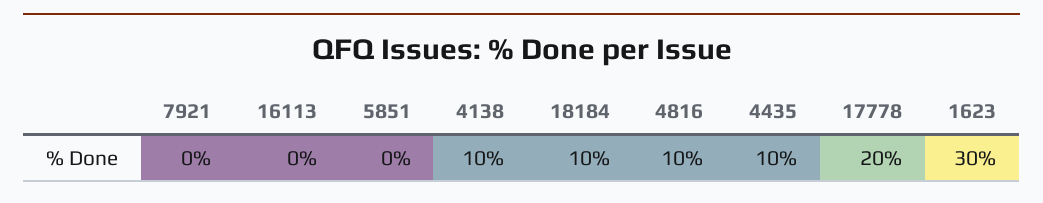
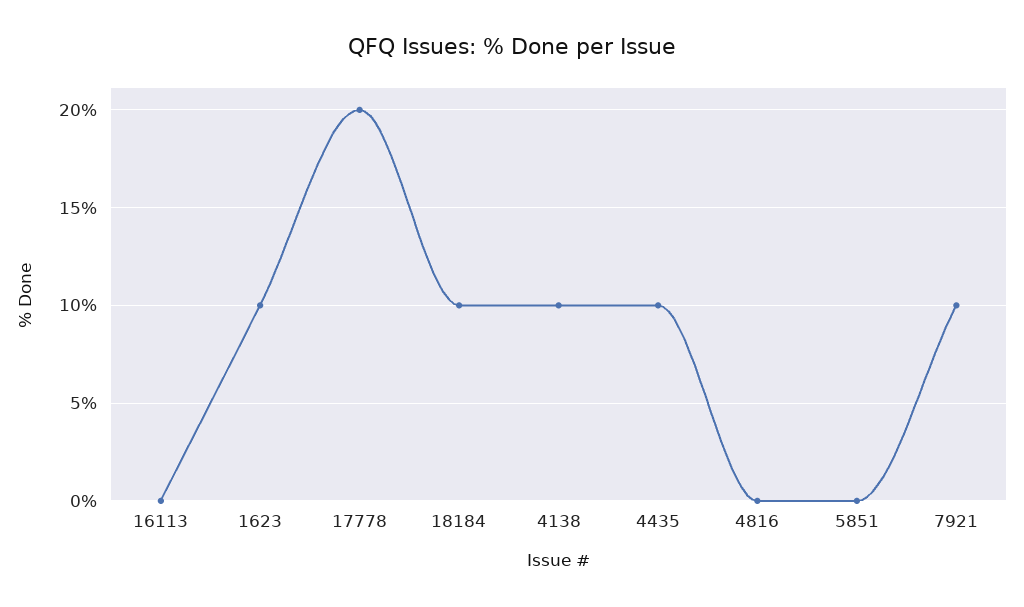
  {
-   "7921": 0,
+   "7921": 10,
    "16113": 0,
    "5851": 0,
    "4138": 10,
    "18184": 10,
-   "4816": 10,
+   "4816": 0,
    "4435": 10,
    "17778": 20,
-   "1623": 30
+   "1623": 10
  }

